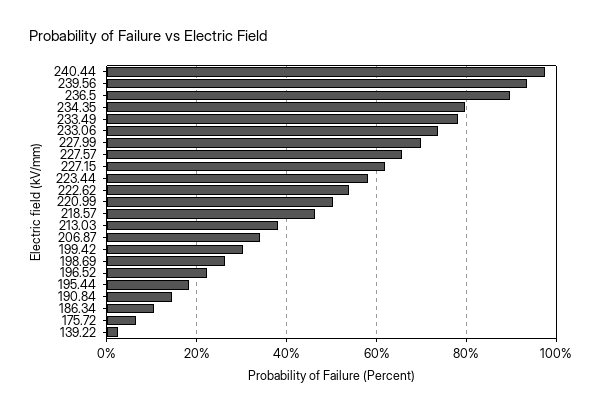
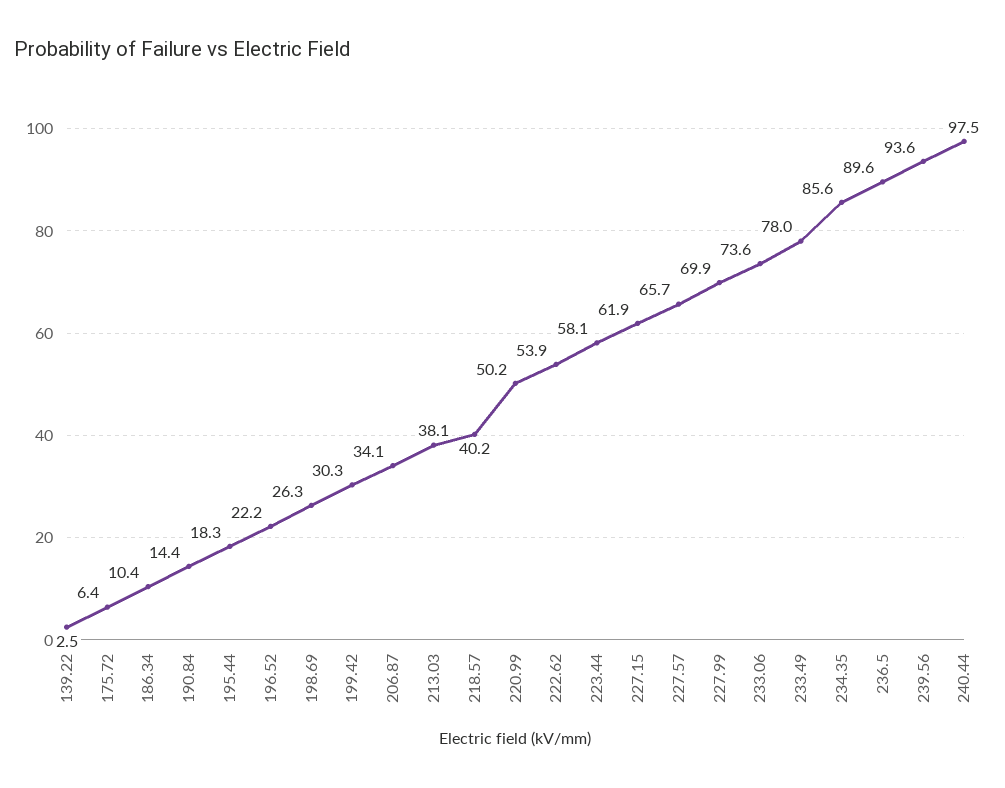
  {
    "240.44": 97.5,
    "239.56": 93.6,
    "236.5": 89.6,
-   "234.35": 80,
+   "234.35": 85.6,
    "233.49": 78,
    "233.06": 73.6,
    "227.99": 69.9,
    "227.57": 65.7,
    "227.15": 61.9,
    "223.44": 58.1,
    "222.62": 53.9,
    "220.99": 50.2,
-   "218.57": 46,
+   "218.57": 40.2,
    "213.03": 38.1,
    "206.87": 34.1,
    "199.42": 30.3,
    "198.69": 26.3,
    "196.52": 22.2,
    "195.44": 18.3,
    "190.84": 14.4,
    "186.34": 10.4,
    "175.72": 6.4,
    "139.22": 2.5
  }

